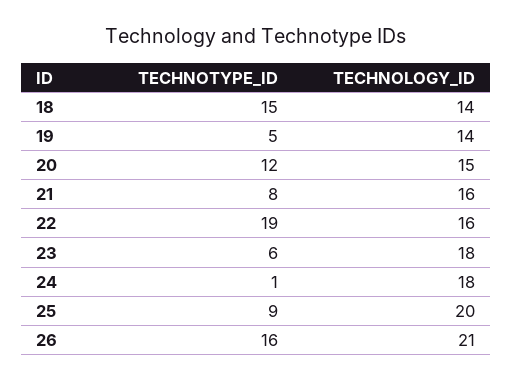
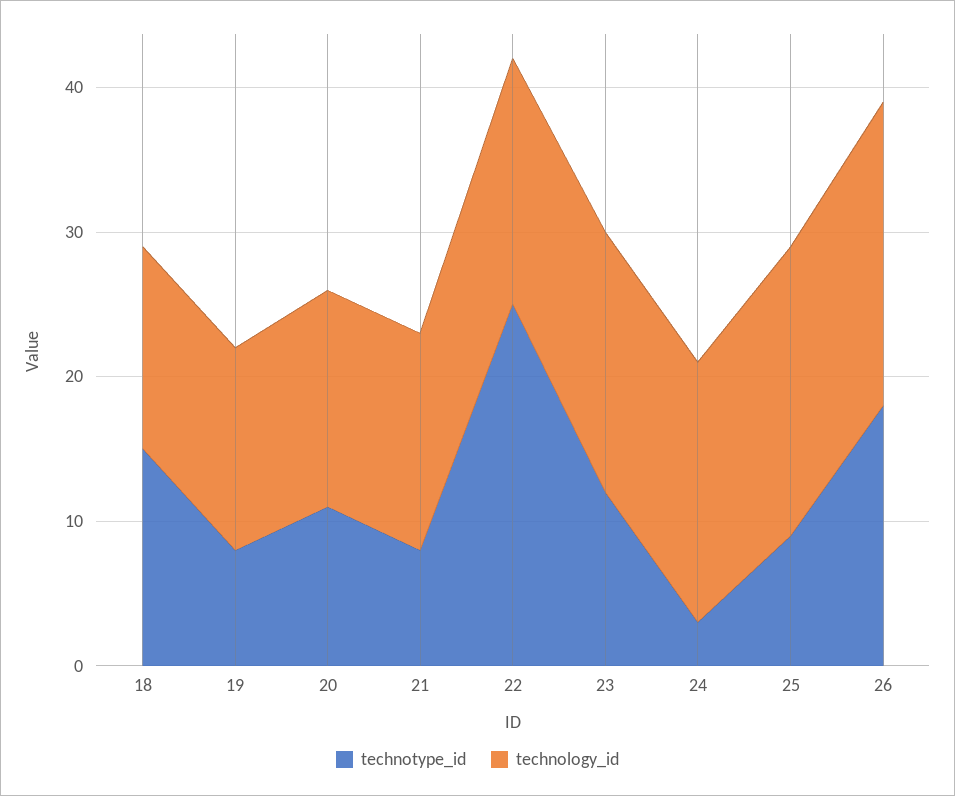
  {
    "TECHNOTYPE_ID": {
      "18": 15,
-     "19": 5,
+     "19": 8,
-     "20": 12,
+     "20": 11,
      "21": 8,
-     "22": 19,
+     "22": 25,
-     "23": 6,
+     "23": 12,
-     "24": 1,
+     "24": 3,
      "25": 9,
-     "26": 16
+     "26": 18
    },
    "TECHNOLOGY_ID": {
      "18": 14,
      "19": 14,
      "20": 15,
-     "21": 16,
+     "21": 15,
-     "22": 16,
+     "22": 17,
      "23": 18,
      "24": 18,
      "25": 20,
      "26": 21
    }
  }

